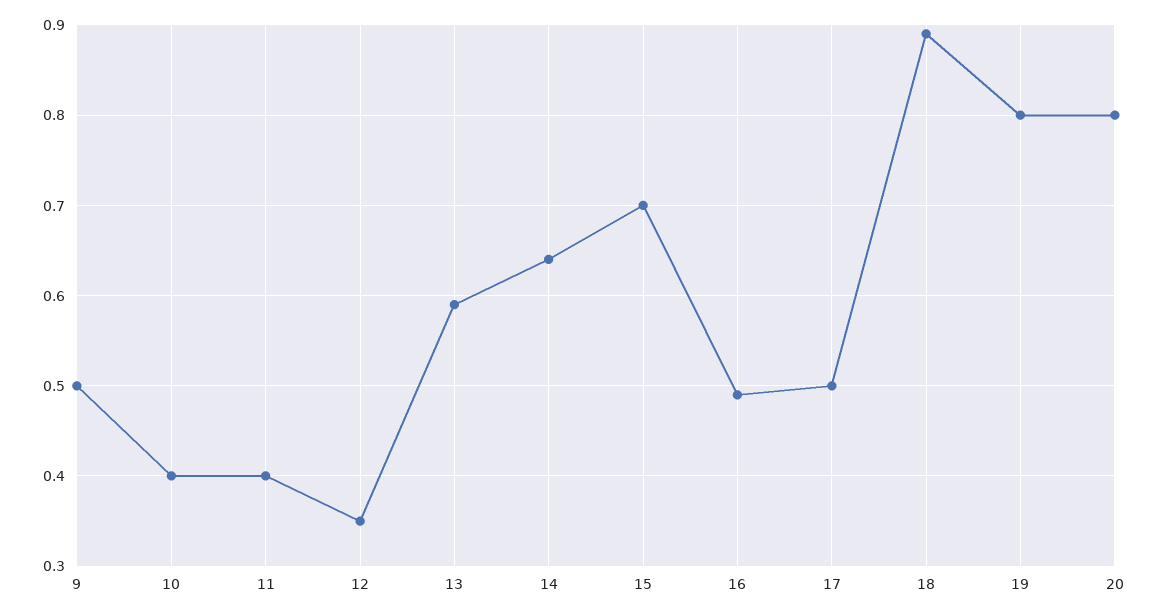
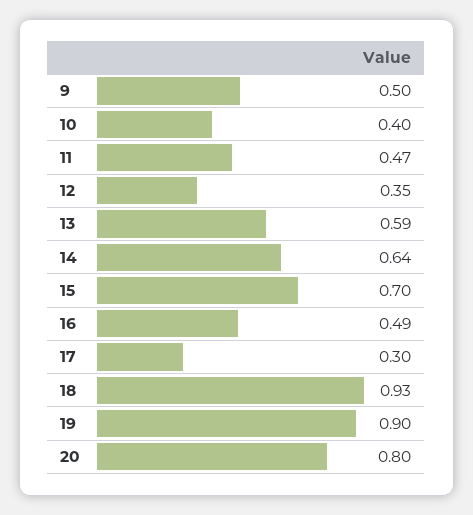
  {
    "9": 0.5,
    "10": 0.4,
-   "11": 0.4,
+   "11": 0.47,
    "12": 0.35,
    "13": 0.59,
    "14": 0.64,
    "15": 0.7,
    "16": 0.49,
-   "17": 0.5,
+   "17": 0.3,
-   "18": 0.89,
+   "18": 0.93,
-   "19": 0.8,
+   "19": 0.9,
    "20": 0.8
  }

